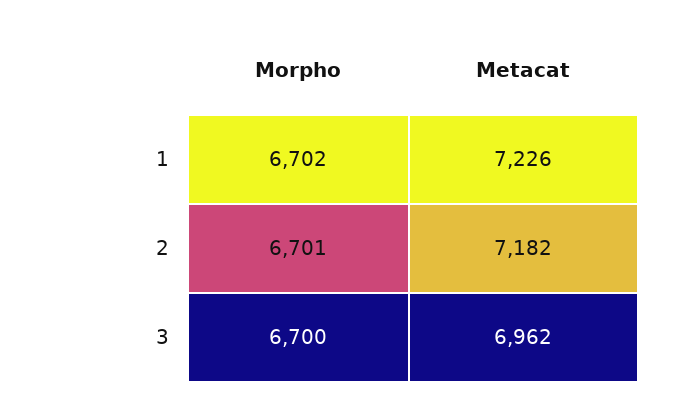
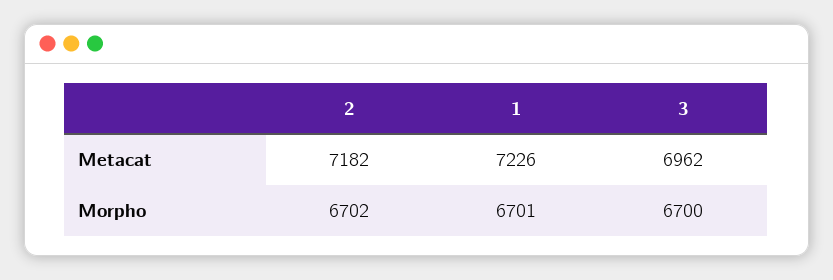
  {
    "Morpho": {
-     "1": 6702,
+     "1": 6701,
-     "2": 6701,
+     "2": 6702,
      "3": 6700
    },
    "Metacat": {
      "1": 7226,
      "2": 7182,
      "3": 6962
    }
  }

